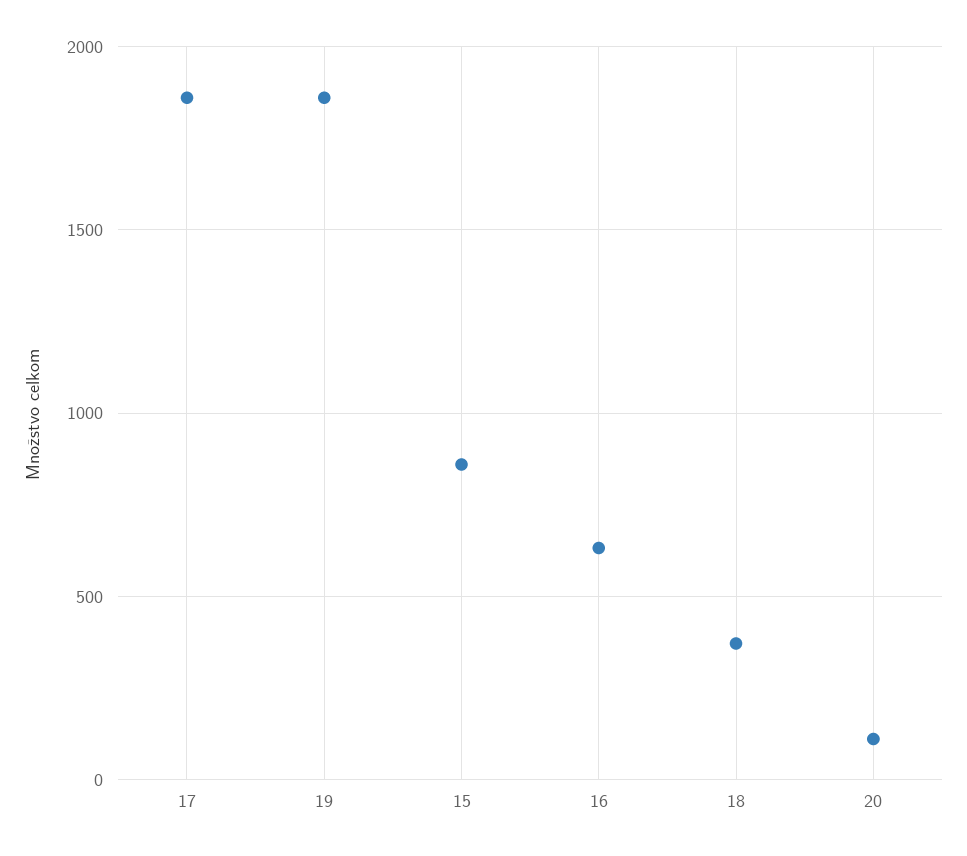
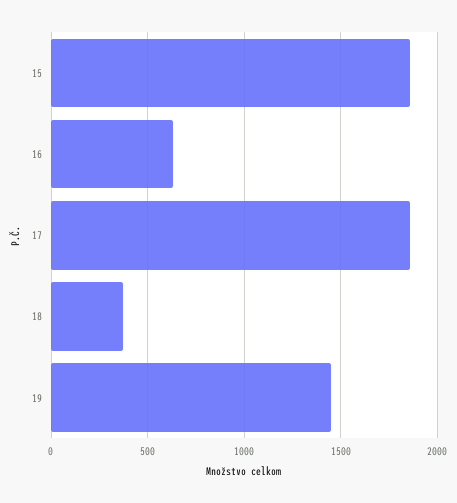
  {
    "17": 1850,
-   "19": 1850,
+   "19": 1450,
-   "15": 850,
+   "15": 1850,
    "16": 650,
-   "18": 350,
+   "18": 350
-   "20": 100
  }

